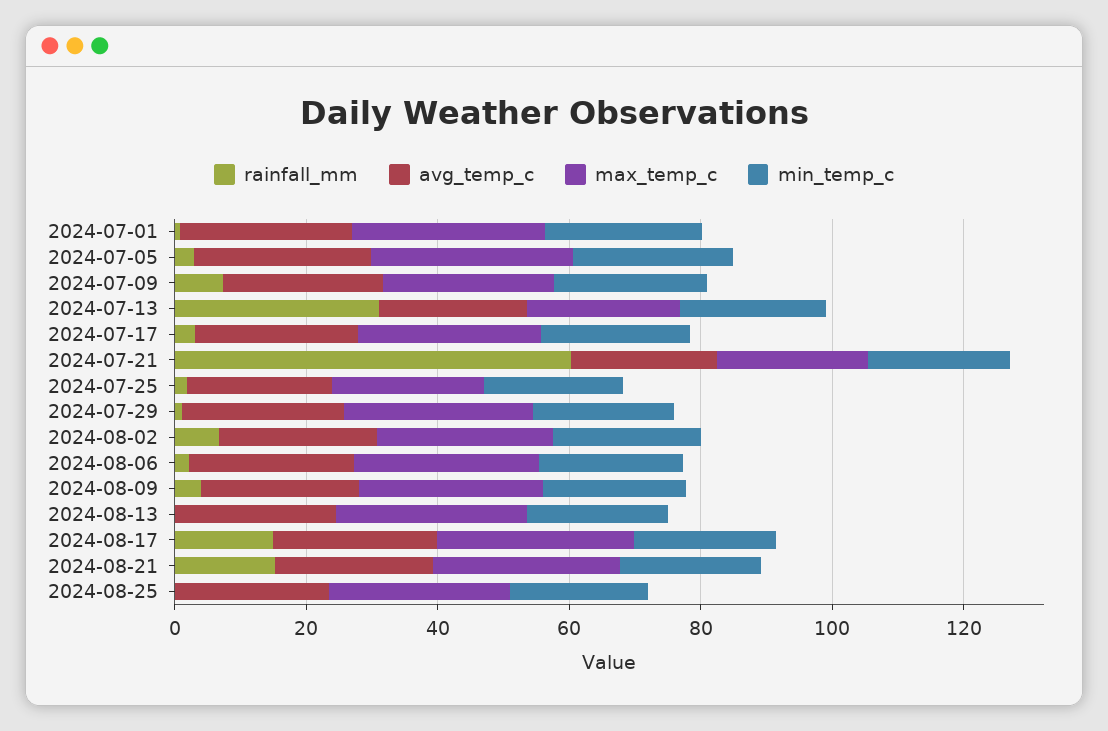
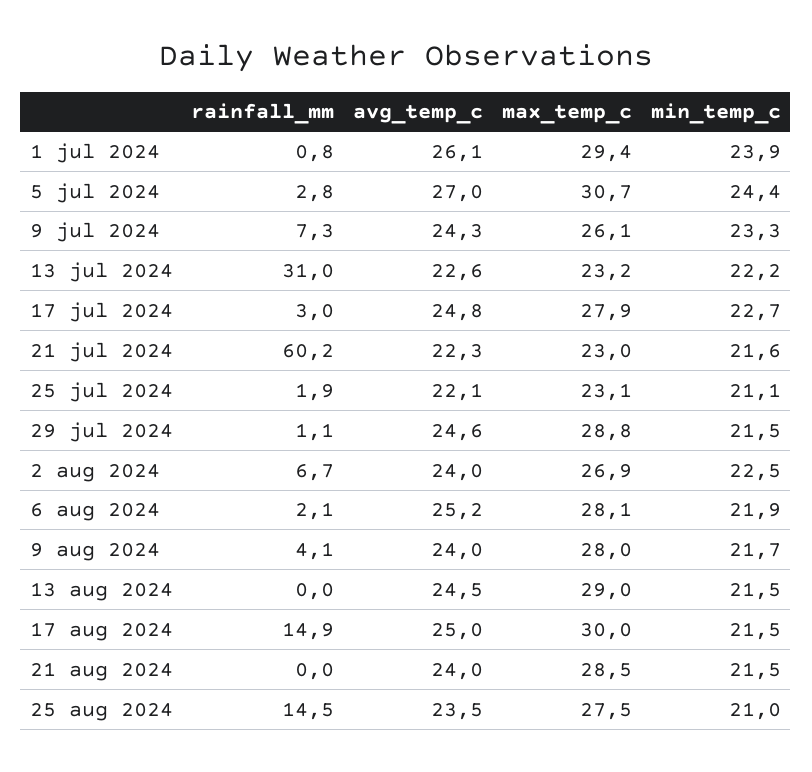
  {
    "rainfall_mm": {
      "2024-07-01": 0.8,
      "2024-07-05": 2.8,
      "2024-07-09": 7.3,
      "2024-07-13": 31,
      "2024-07-17": 3,
      "2024-07-21": 60.2,
      "2024-07-25": 1.9,
      "2024-07-29": 1.1,
      "2024-08-02": 6.7,
      "2024-08-06": 2.1,
      "2024-08-09": 4.1,
      "2024-08-13": 0,
      "2024-08-17": 14.9,
-     "2024-08-21": 15,
+     "2024-08-21": 0,
-     "2024-08-25": 0
+     "2024-08-25": 14.5
    },
    "avg_temp_c": {
      "2024-07-01": 26.1,
      "2024-07-05": 27,
      "2024-07-09": 24.3,
      "2024-07-13": 22.6,
      "2024-07-17": 24.8,
      "2024-07-21": 22.3,
      "2024-07-25": 22.1,
      "2024-07-29": 24.6,
      "2024-08-02": 24,
      "2024-08-06": 25.2,
      "2024-08-09": 24,
      "2024-08-13": 24.5,
      "2024-08-17": 25,
      "2024-08-21": 24,
      "2024-08-25": 23.5
    },
    "max_temp_c": {
      "2024-07-01": 29.4,
      "2024-07-05": 30.7,
      "2024-07-09": 26.1,
      "2024-07-13": 23.2,
      "2024-07-17": 27.9,
      "2024-07-21": 23,
      "2024-07-25": 23.1,
      "2024-07-29": 28.8,
      "2024-08-02": 26.9,
      "2024-08-06": 28.1,
      "2024-08-09": 28,
      "2024-08-13": 29,
      "2024-08-17": 30,
      "2024-08-21": 28.5,
      "2024-08-25": 27.5
    },
    "min_temp_c": {
      "2024-07-01": 23.9,
      "2024-07-05": 24.4,
      "2024-07-09": 23.3,
      "2024-07-13": 22.2,
      "2024-07-17": 22.7,
      "2024-07-21": 21.6,
      "2024-07-25": 21.1,
      "2024-07-29": 21.5,
      "2024-08-02": 22.5,
      "2024-08-06": 21.9,
      "2024-08-09": 21.7,
      "2024-08-13": 21.5,
      "2024-08-17": 21.5,
      "2024-08-21": 21.5,
      "2024-08-25": 21
    }
  }

